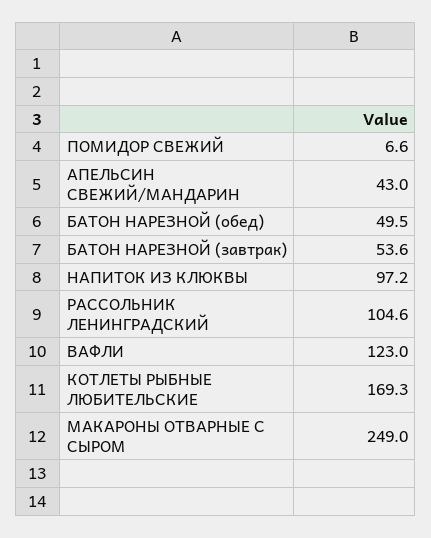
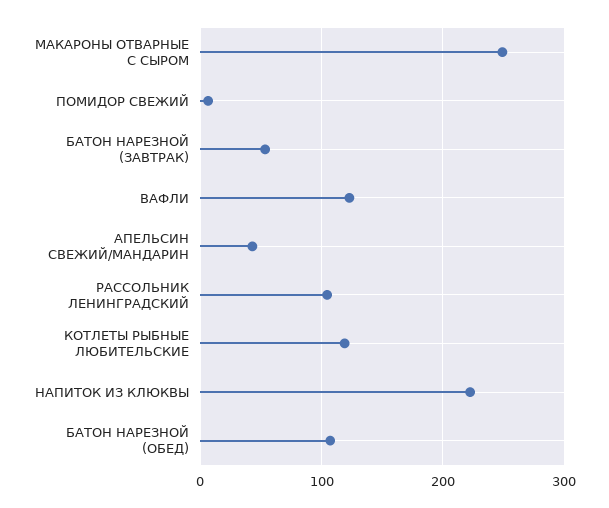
  {
    "ПОМИДОР СВЕЖИЙ": 6.6,
    "АПЕЛЬСИН СВЕЖИЙ/МАНДАРИН": 43,
-   "БАТОН НАРЕЗНОЙ (обед)": 49.5,
+   "БАТОН НАРЕЗНОЙ (обед)": 110,
    "БАТОН НАРЕЗНОЙ (завтрак)": 53.6,
-   "НАПИТОК ИЗ КЛЮКВЫ": 97.2,
+   "НАПИТОК ИЗ КЛЮКВЫ": 220,
    "РАССОЛЬНИК ЛЕНИНГРАДСКИЙ": 104.6,
    "ВАФЛИ": 123,
-   "КОТЛЕТЫ РЫБНЫЕ ЛЮБИТЕЛЬСКИЕ": 169.3,
+   "КОТЛЕТЫ РЫБНЫЕ ЛЮБИТЕЛЬСКИЕ": 120,
    "МАКАРОНЫ ОТВАРНЫЕ С СЫРОМ": 249
  }

